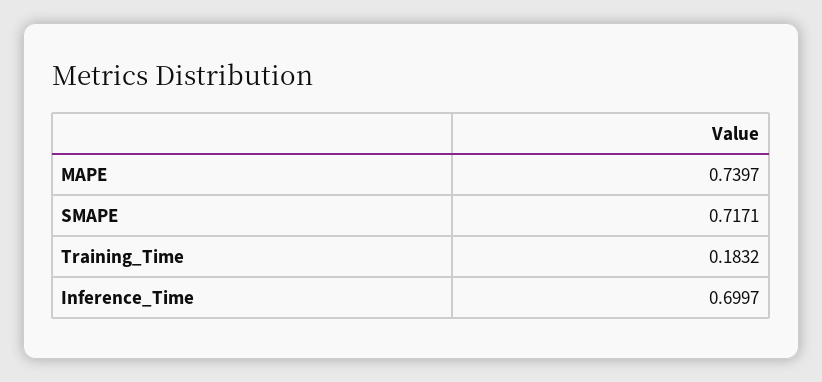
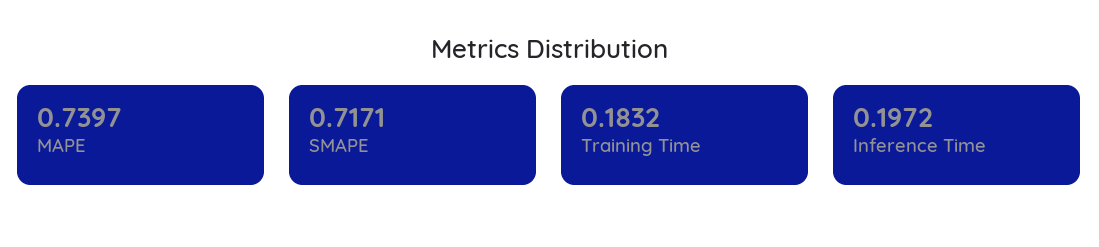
  {
    "MAPE": 0.7397,
    "SMAPE": 0.7171,
    "Training_Time": 0.1832,
-   "Inference_Time": 0.6997
+   "Inference_Time": 0.1972
  }

